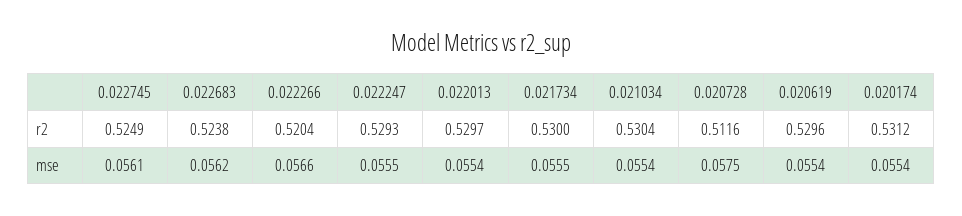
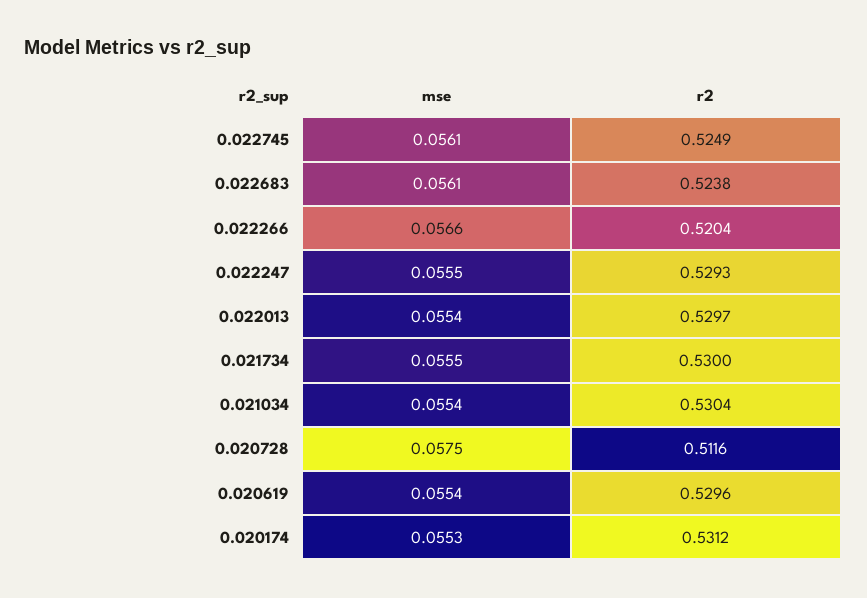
  {
    "0.022745": {
      "r2": 0.5249,
      "mse": 0.0561
    },
    "0.022683": {
      "r2": 0.5238,
-     "mse": 0.0562
+     "mse": 0.0561
    },
    "0.022266": {
      "r2": 0.5204,
      "mse": 0.0566
    },
    "0.022247": {
      "r2": 0.5293,
      "mse": 0.0555
    },
    "0.022013": {
      "r2": 0.5297,
      "mse": 0.0554
    },
    "0.021734": {
      "r2": 0.53,
      "mse": 0.0555
    },
    "0.021034": {
      "r2": 0.5304,
      "mse": 0.0554
    },
    "0.020728": {
      "r2": 0.5116,
      "mse": 0.0575
    },
    "0.020619": {
      "r2": 0.5296,
      "mse": 0.0554
    },
    "0.020174": {
      "r2": 0.5312,
-     "mse": 0.0554
+     "mse": 0.0553
    }
  }

